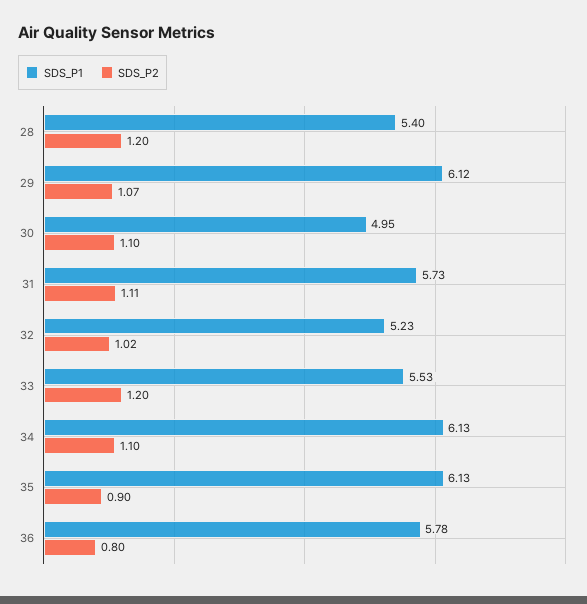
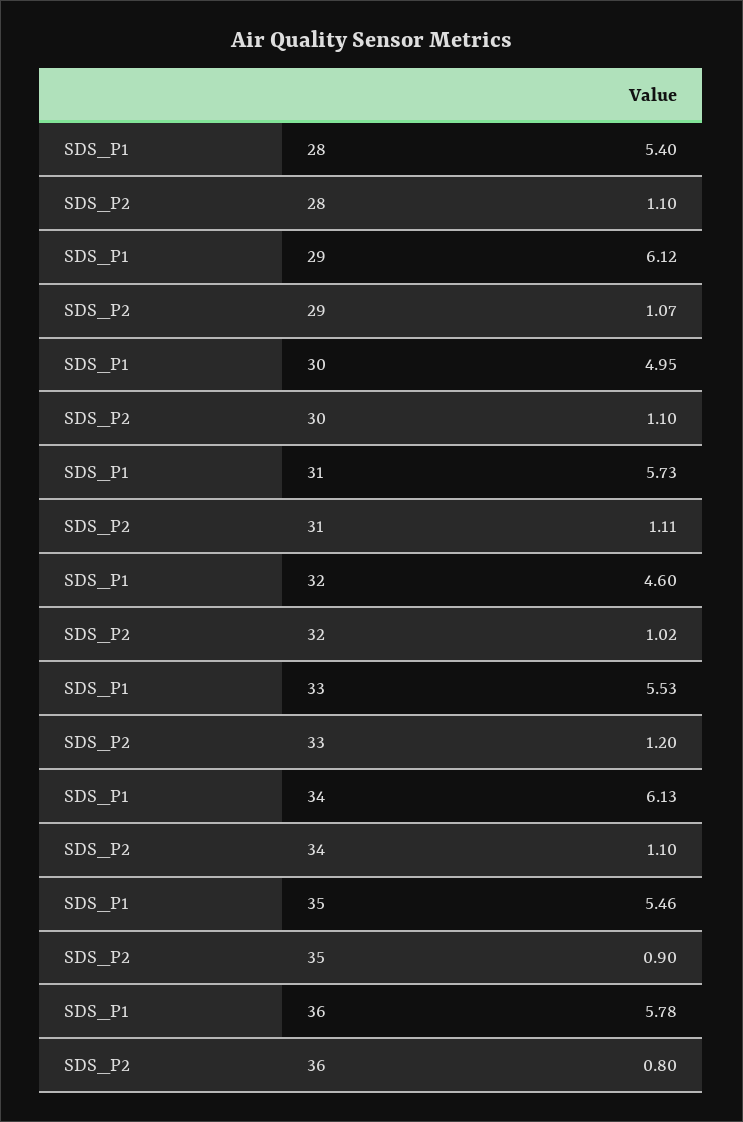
  {
    "SDS_P1": {
      "28": 5.4,
      "29": 6.12,
      "30": 4.95,
      "31": 5.73,
-     "32": 5.23,
+     "32": 4.6,
      "33": 5.53,
      "34": 6.13,
-     "35": 6.13,
+     "35": 5.46,
      "36": 5.78
    },
    "SDS_P2": {
-     "28": 1.2,
+     "28": 1.1,
      "29": 1.07,
      "30": 1.1,
      "31": 1.11,
      "32": 1.02,
      "33": 1.2,
      "34": 1.1,
      "35": 0.9,
      "36": 0.8
    }
  }

